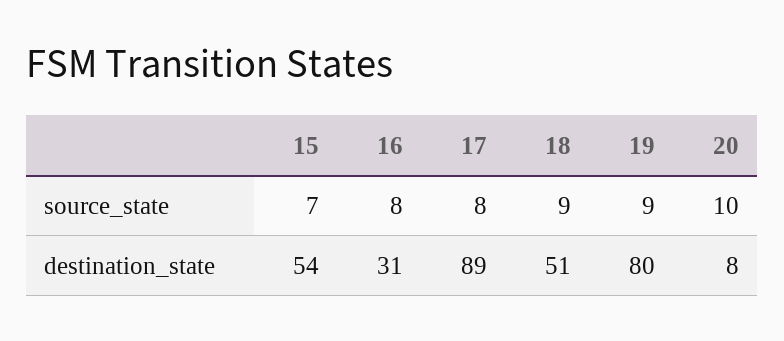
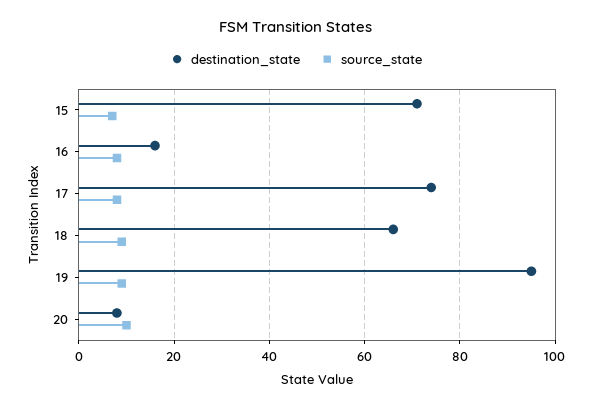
  {
    "source_state": {
      "15": 7,
      "16": 8,
      "17": 8,
      "18": 9,
      "19": 9,
      "20": 10
    },
    "destination_state": {
-     "15": 54,
+     "15": 70,
-     "16": 31,
+     "16": 15,
-     "17": 89,
+     "17": 75,
-     "18": 51,
+     "18": 65,
-     "19": 80,
+     "19": 95,
      "20": 8
    }
  }

